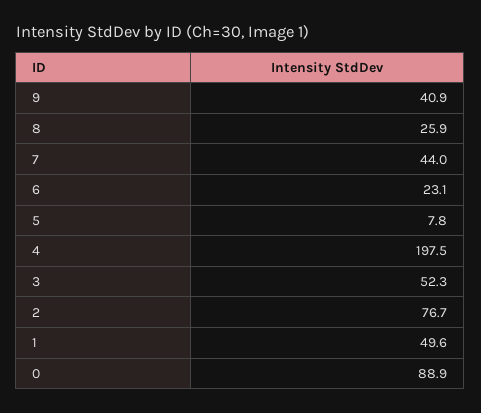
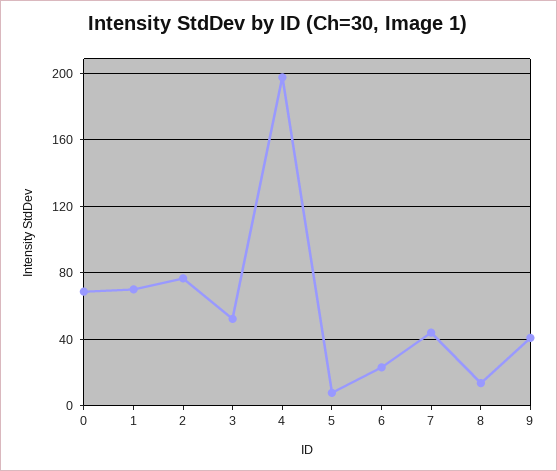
  {
    "9": 40.9,
-   "8": 25.9,
+   "8": 15,
    "7": 44,
    "6": 23.1,
    "5": 7.8,
    "4": 197.5,
    "3": 52.3,
    "2": 76.7,
-   "1": 49.6,
+   "1": 70,
-   "0": 88.9
+   "0": 70
  }

